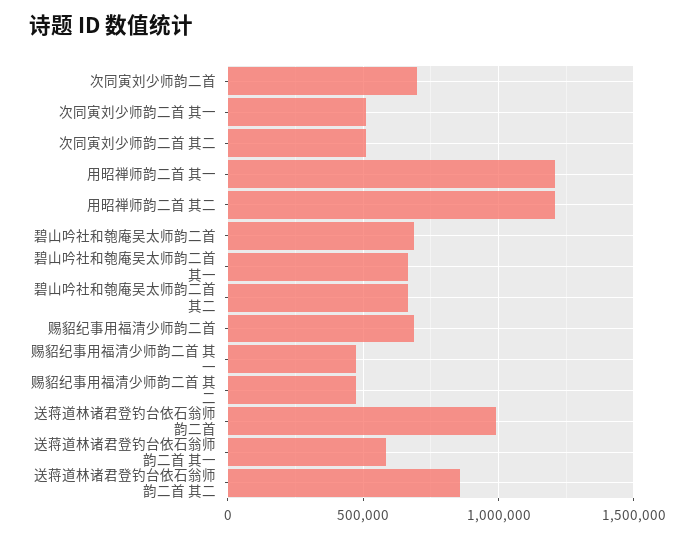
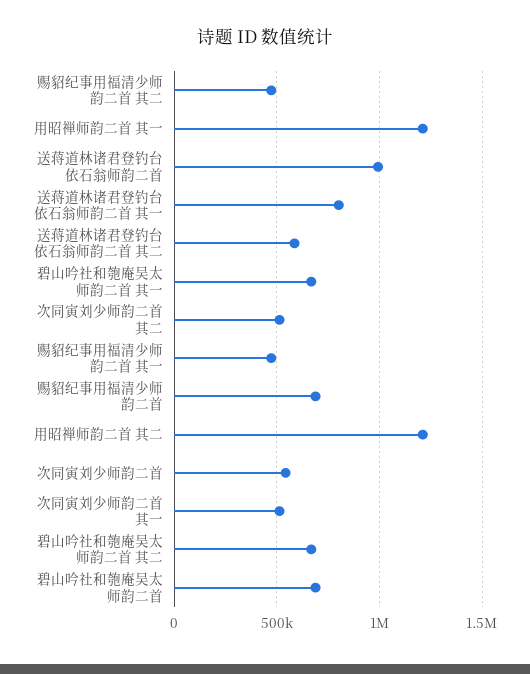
  {
-   "次同寅刘少师韵二首": 700000,
+   "次同寅刘少师韵二首": 550000,
    "次同寅刘少师韵二首 其一": 500000,
    "次同寅刘少师韵二首 其二": 500000,
    "用昭禅师韵二首 其一": 1200000,
    "用昭禅师韵二首 其二": 1200000,
    "碧山吟社和匏庵吴太师韵二首": 700000,
    "碧山吟社和匏庵吴太师韵二首 其一": 650000,
    "碧山吟社和匏庵吴太师韵二首 其二": 650000,
    "赐貂纪事用福清少师韵二首": 700000,
    "赐貂纪事用福清少师韵二首 其一": 450000,
    "赐貂纪事用福清少师韵二首 其二": 450000,
    "送蒋道林诸君登钓台依石翁师韵二首": 1000000,
-   "送蒋道林诸君登钓台依石翁师韵二首 其一": 600000,
+   "送蒋道林诸君登钓台依石翁师韵二首 其一": 800000,
-   "送蒋道林诸君登钓台依石翁师韵二首 其二": 850000
+   "送蒋道林诸君登钓台依石翁师韵二首 其二": 600000
  }

